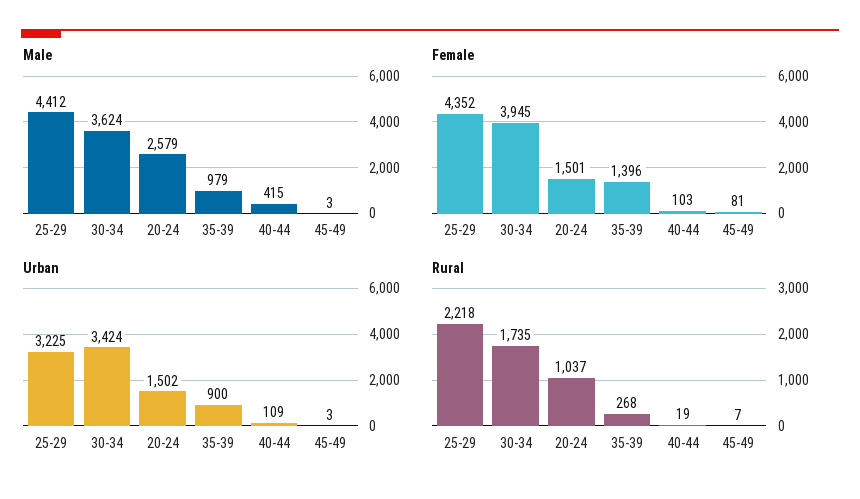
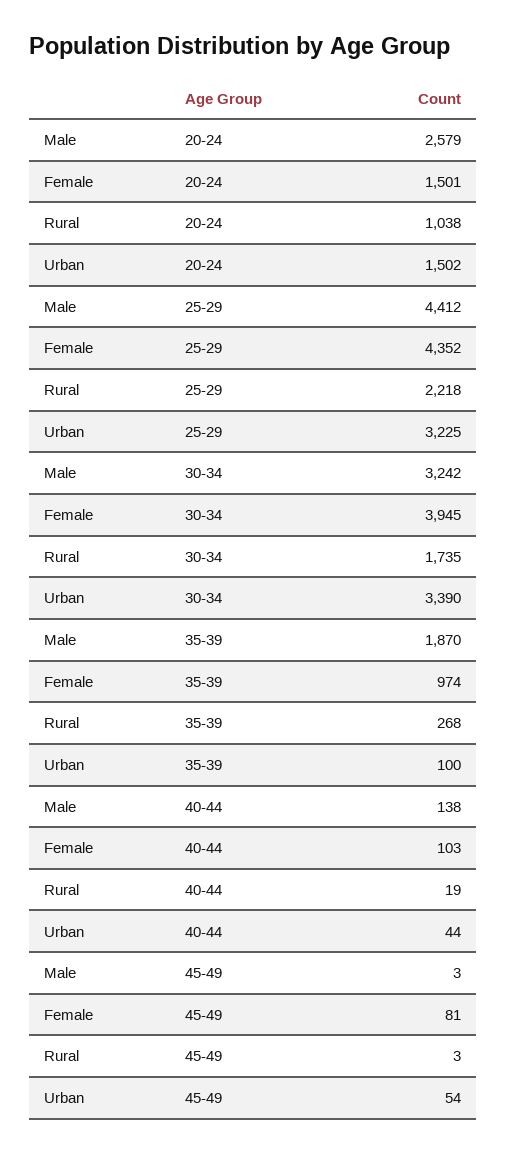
  {
    "Male": {
      "25-29": 4412,
-     "30-34": 3624,
+     "30-34": 3242,
      "20-24": 2579,
-     "35-39": 979,
+     "35-39": 1870,
-     "40-44": 415,
+     "40-44": 138,
      "45-49": 3
    },
    "Female": {
      "25-29": 4352,
      "30-34": 3945,
      "20-24": 1501,
-     "35-39": 1396,
+     "35-39": 974,
      "40-44": 103,
      "45-49": 81
    },
    "Urban": {
      "25-29": 3225,
-     "30-34": 3424,
+     "30-34": 3390,
      "20-24": 1502,
-     "35-39": 900,
+     "35-39": 100,
-     "40-44": 109,
+     "40-44": 44,
-     "45-49": 3
+     "45-49": 54
    },
    "Rural": {
      "25-29": 2218,
      "30-34": 1735,
-     "20-24": 1037,
+     "20-24": 1038,
      "35-39": 268,
      "40-44": 19,
-     "45-49": 7
+     "45-49": 3
    }
  }

